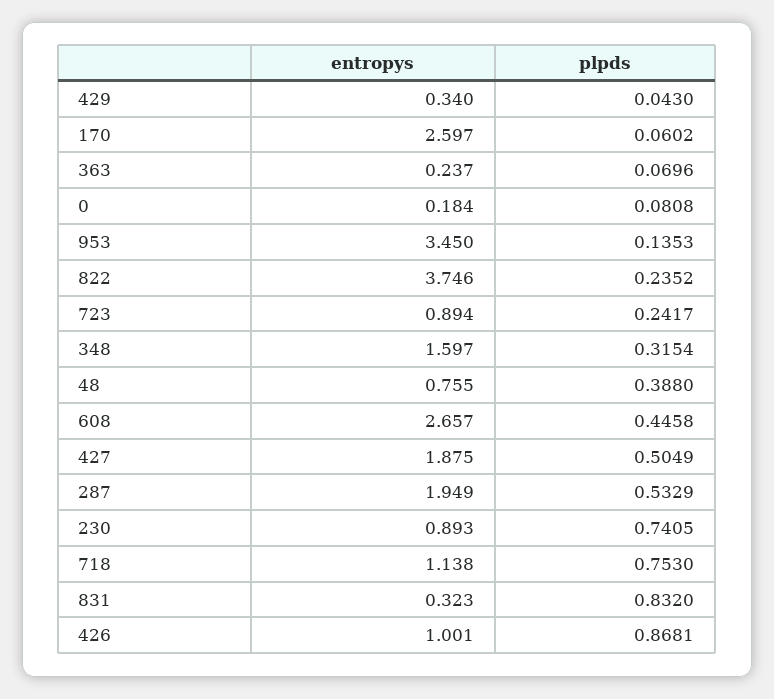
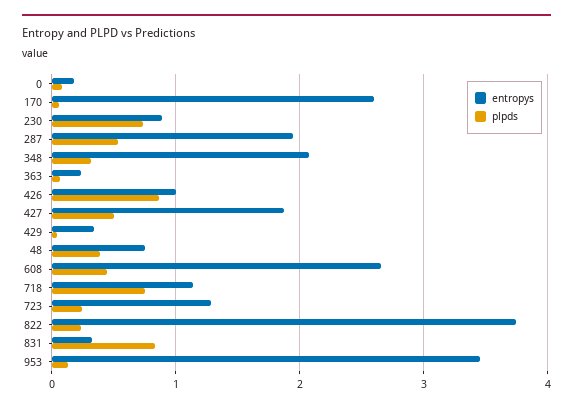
  {
    "entropys": {
      "429": 0.34,
      "170": 2.597,
      "363": 0.237,
      "0": 0.184,
      "953": 3.45,
      "822": 3.746,
-     "723": 0.894,
+     "723": 1.3,
-     "348": 1.597,
+     "348": 2.1,
      "48": 0.755,
      "608": 2.657,
      "427": 1.875,
      "287": 1.949,
      "230": 0.893,
      "718": 1.138,
      "831": 0.323,
      "426": 1.001
    },
    "plpds": {
      "429": 0.043,
      "170": 0.0602,
      "363": 0.0696,
      "0": 0.0808,
      "953": 0.1353,
      "822": 0.2352,
      "723": 0.2417,
      "348": 0.3154,
      "48": 0.388,
      "608": 0.4458,
      "427": 0.5049,
      "287": 0.5329,
      "230": 0.7405,
      "718": 0.753,
      "831": 0.832,
      "426": 0.8681
    }
  }

